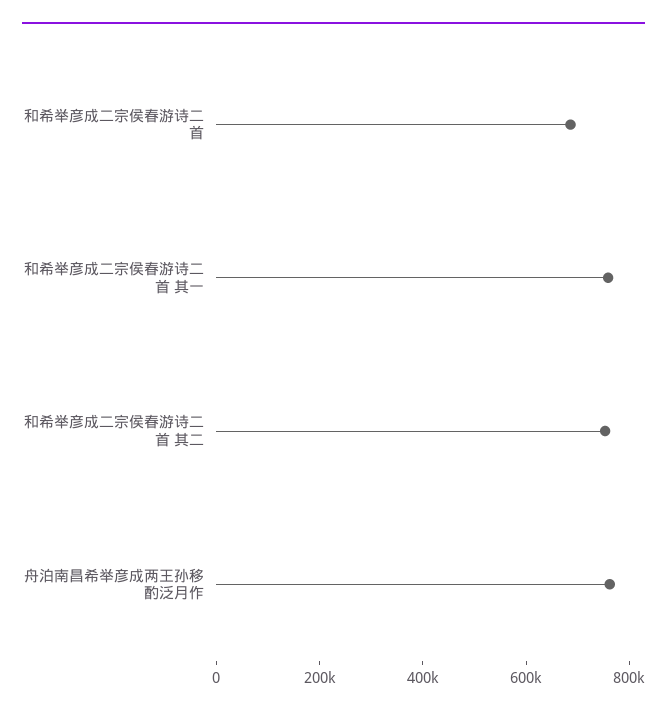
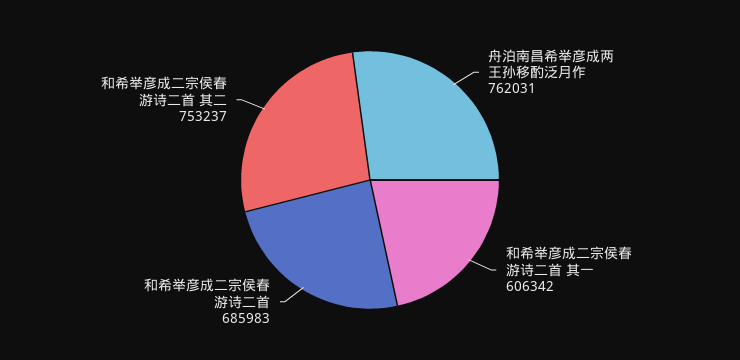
  {
    "和希举彦成二宗侯春游诗二首": 685983,
-   "和希举彦成二宗侯春游诗二首 其一": 750000,
+   "和希举彦成二宗侯春游诗二首 其一": 606342,
    "和希举彦成二宗侯春游诗二首 其二": 753237,
    "舟泊南昌希举彦成两王孙移酌泛月作": 762031
  }

